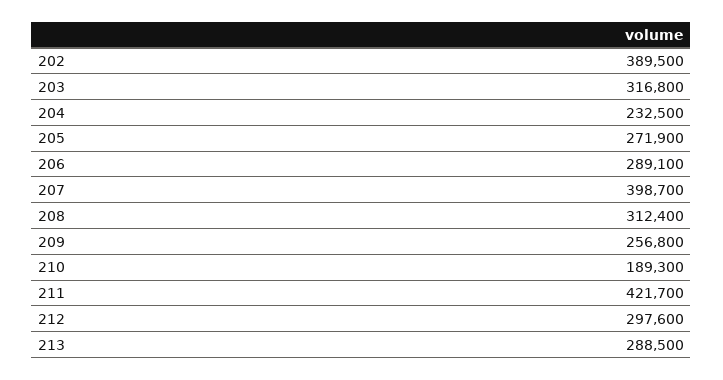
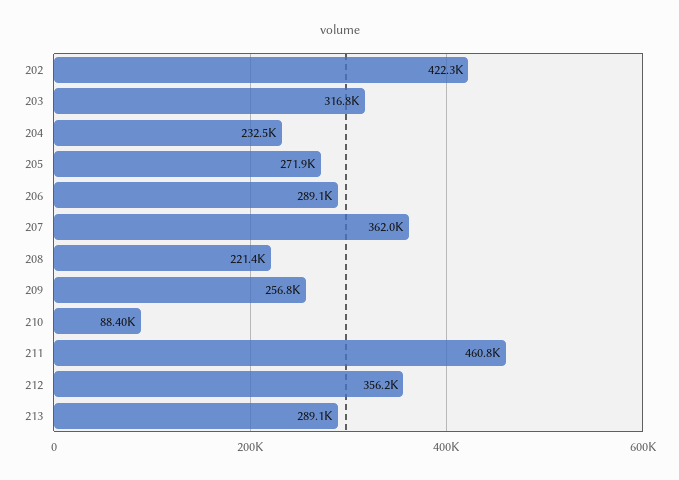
  {
-   "202": 389500,
+   "202": 422300,
    "203": 316800,
    "204": 232500,
    "205": 271900,
    "206": 289100,
-   "207": 398700,
+   "207": 362000,
-   "208": 312400,
+   "208": 221400,
    "209": 256800,
-   "210": 189300,
+   "210": 88400,
-   "211": 421700,
+   "211": 460800,
-   "212": 297600,
+   "212": 356200,
-   "213": 288500
+   "213": 289100
  }

